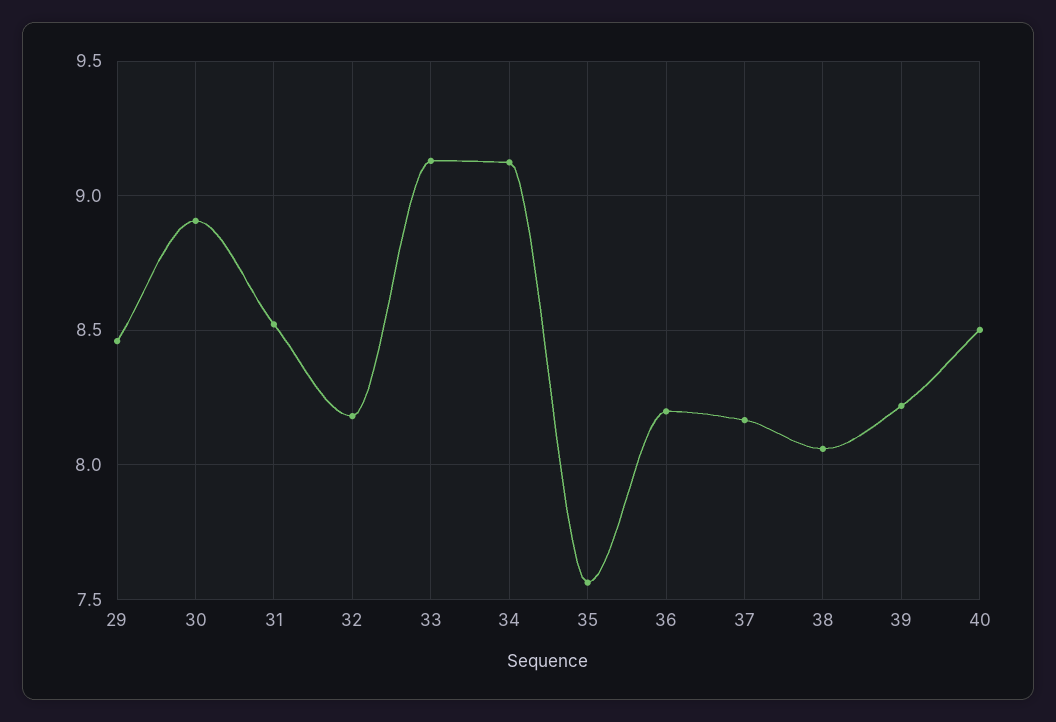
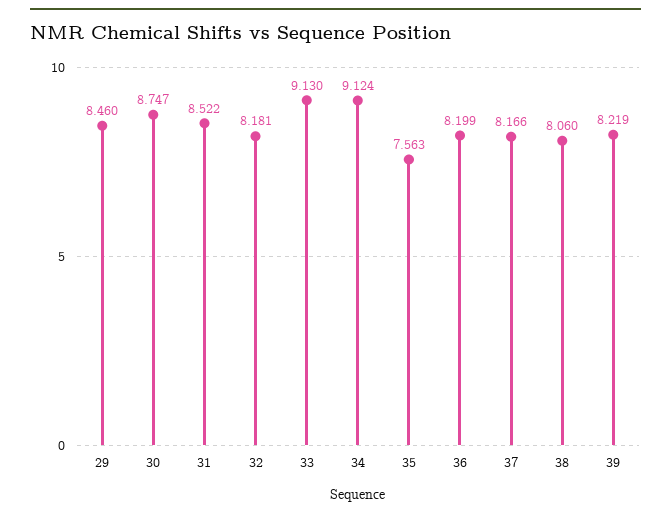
  {
    "29": 8.46,
-   "30": 8.9,
+   "30": 8.747,
    "31": 8.522,
    "32": 8.181,
    "33": 9.13,
    "34": 9.124,
    "35": 7.563,
    "36": 8.199,
    "37": 8.166,
    "38": 8.06,
-   "39": 8.219,
+   "39": 8.219
-   "40": 8.5
  }

